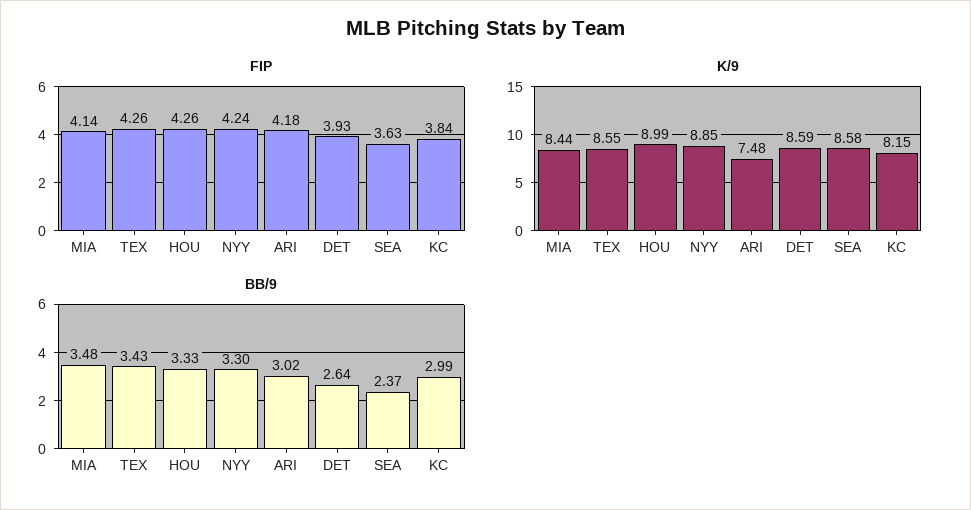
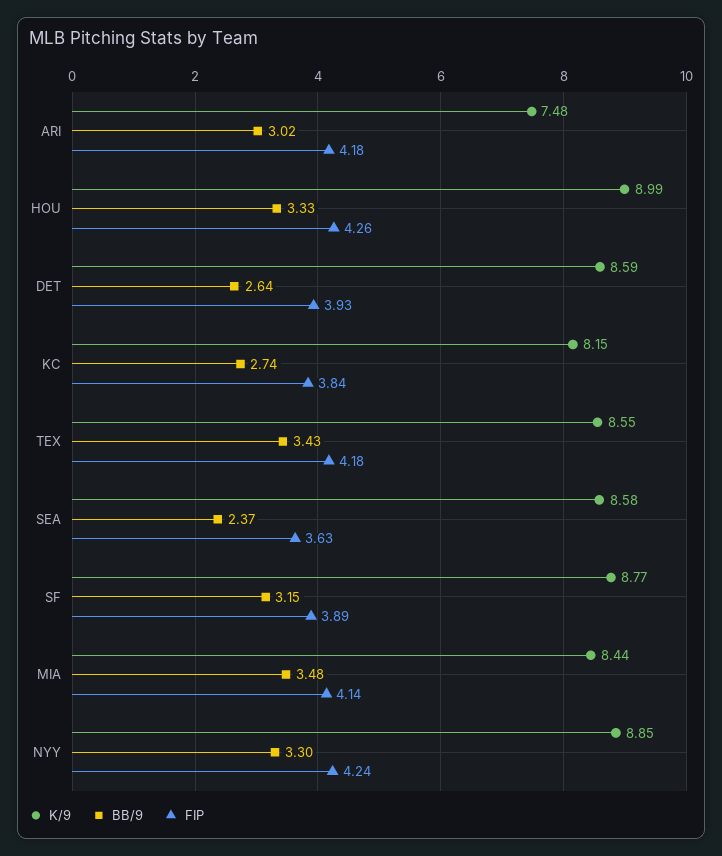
  {
    "FIP": {
      "MIA": 4.14,
-     "TEX": 4.26,
+     "TEX": 4.18,
      "HOU": 4.26,
      "NYY": 4.24,
      "ARI": 4.18,
      "DET": 3.93,
      "SEA": 3.63,
-     "KC": 3.84
+     "KC": 3.84,
+     "SF": 3.89
    },
    "K/9": {
      "MIA": 8.44,
      "TEX": 8.55,
      "HOU": 8.99,
      "NYY": 8.85,
      "ARI": 7.48,
      "DET": 8.59,
      "SEA": 8.58,
-     "KC": 8.15
+     "KC": 8.15,
+     "SF": 8.77
    },
    "BB/9": {
      "MIA": 3.48,
      "TEX": 3.43,
      "HOU": 3.33,
      "NYY": 3.3,
      "ARI": 3.02,
      "DET": 2.64,
      "SEA": 2.37,
-     "KC": 2.99
+     "KC": 2.74,
+     "SF": 3.15
    }
  }

